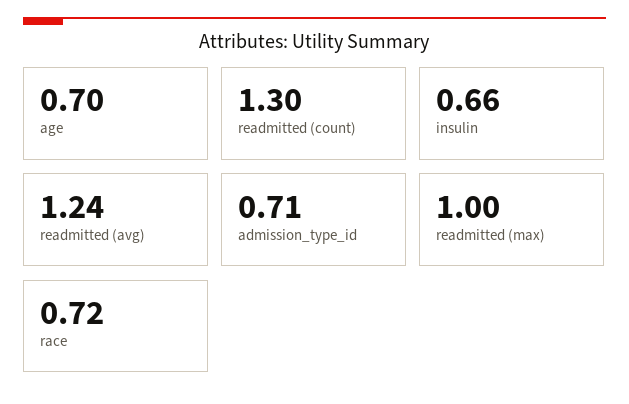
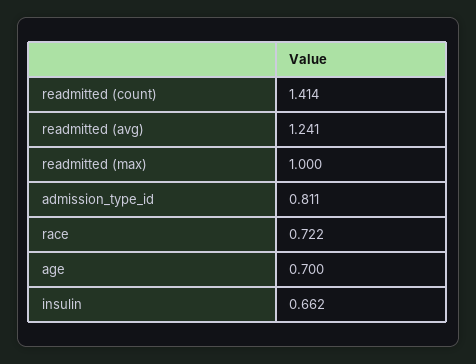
  {
    "age": 0.7,
-   "readmitted (count)": 1.3,
+   "readmitted (count)": 1.414,
    "insulin": 0.662,
    "readmitted (avg)": 1.241,
-   "admission_type_id": 0.71,
+   "admission_type_id": 0.811,
    "readmitted (max)": 1,
    "race": 0.722
  }

